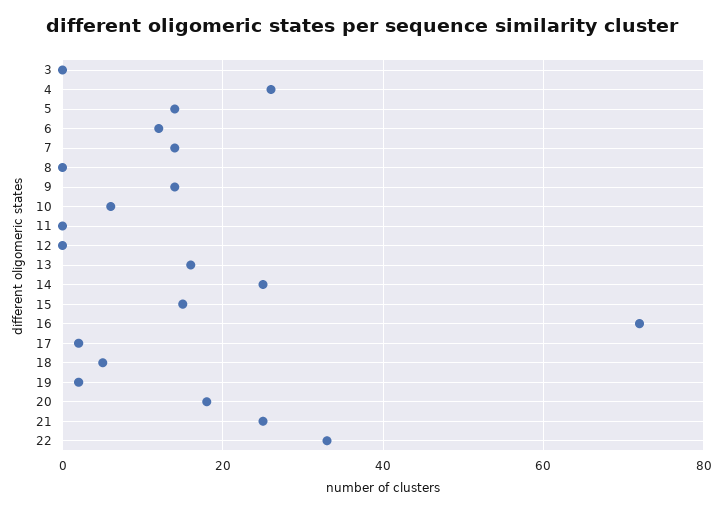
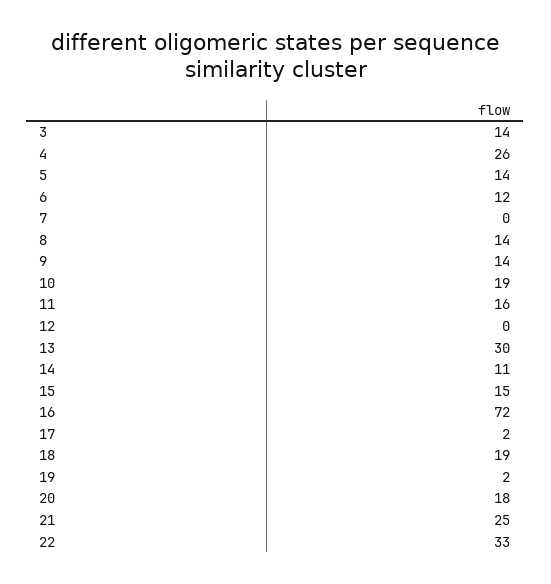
  {
-   "3": 0,
+   "3": 14,
    "4": 26,
    "5": 14,
    "6": 12,
-   "7": 15,
+   "7": 0,
-   "8": 0,
+   "8": 14,
    "9": 14,
-   "10": 5,
+   "10": 19,
-   "11": 0,
+   "11": 16,
    "12": 0,
-   "13": 15,
+   "13": 30,
-   "14": 25,
+   "14": 11,
    "15": 15,
    "16": 72,
    "17": 2,
-   "18": 5,
+   "18": 19,
    "19": 2,
    "20": 18,
    "21": 25,
    "22": 33
  }

